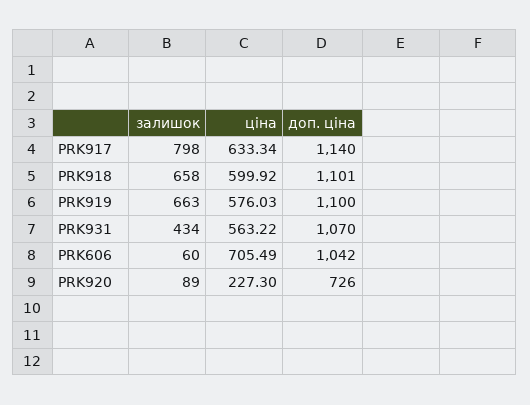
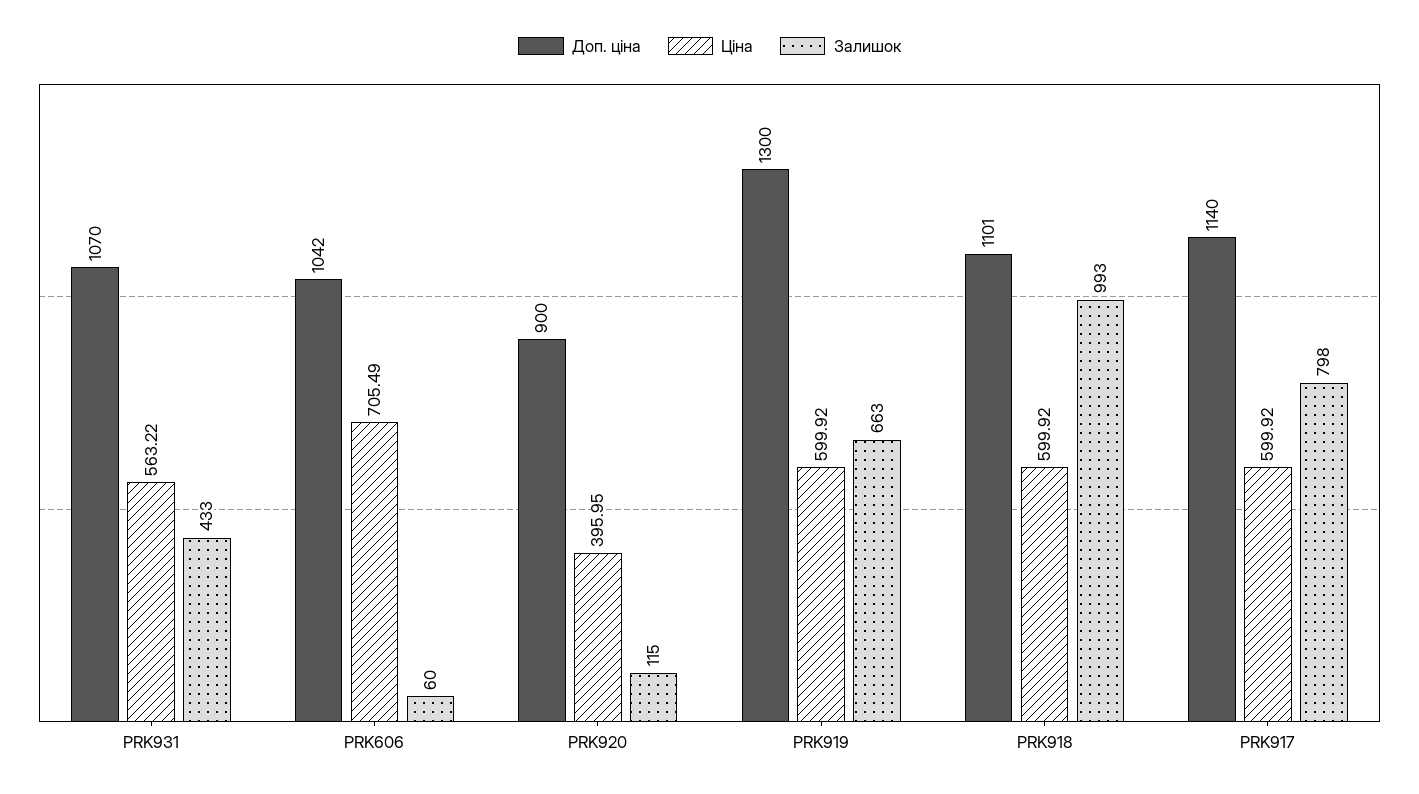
  {
    "залишок": {
      "PRK917": 798,
-     "PRK918": 658,
+     "PRK918": 993,
      "PRK919": 663,
-     "PRK931": 434,
+     "PRK931": 433,
      "PRK606": 60,
-     "PRK920": 89
+     "PRK920": 115
    },
    "ціна": {
-     "PRK917": 633.34,
+     "PRK917": 599.92,
      "PRK918": 599.92,
-     "PRK919": 576.03,
+     "PRK919": 599.92,
      "PRK931": 563.22,
      "PRK606": 705.49,
-     "PRK920": 227.3
+     "PRK920": 395.95
    },
    "доп. ціна": {
      "PRK917": 1140,
      "PRK918": 1101,
-     "PRK919": 1100,
+     "PRK919": 1300,
      "PRK931": 1070,
      "PRK606": 1042,
-     "PRK920": 726
+     "PRK920": 900
    }
  }

